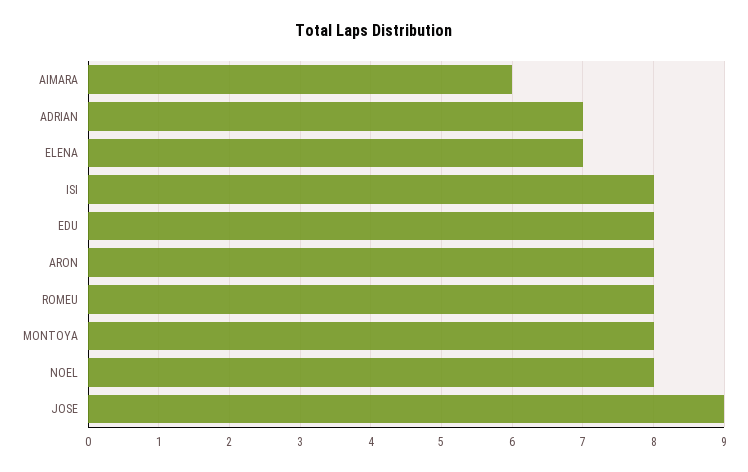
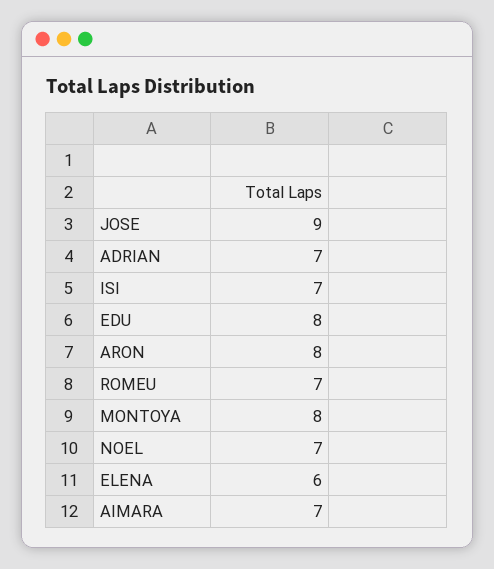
  {
-   "AIMARA": 6,
+   "AIMARA": 7,
    "ADRIAN": 7,
-   "ELENA": 7,
+   "ELENA": 6,
-   "ISI": 8,
+   "ISI": 7,
    "EDU": 8,
    "ARON": 8,
-   "ROMEU": 8,
+   "ROMEU": 7,
    "MONTOYA": 8,
-   "NOEL": 8,
+   "NOEL": 7,
    "JOSE": 9
  }

